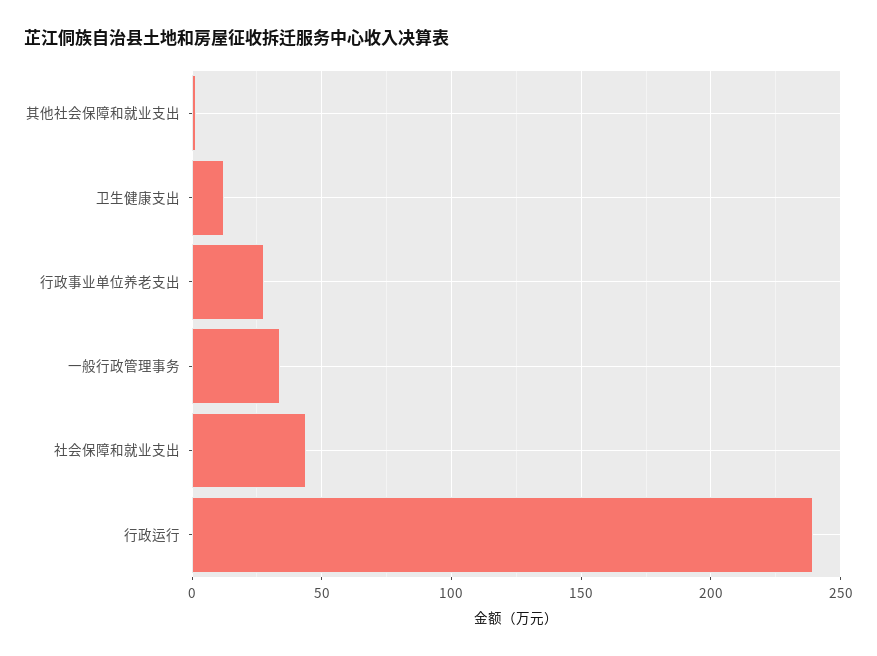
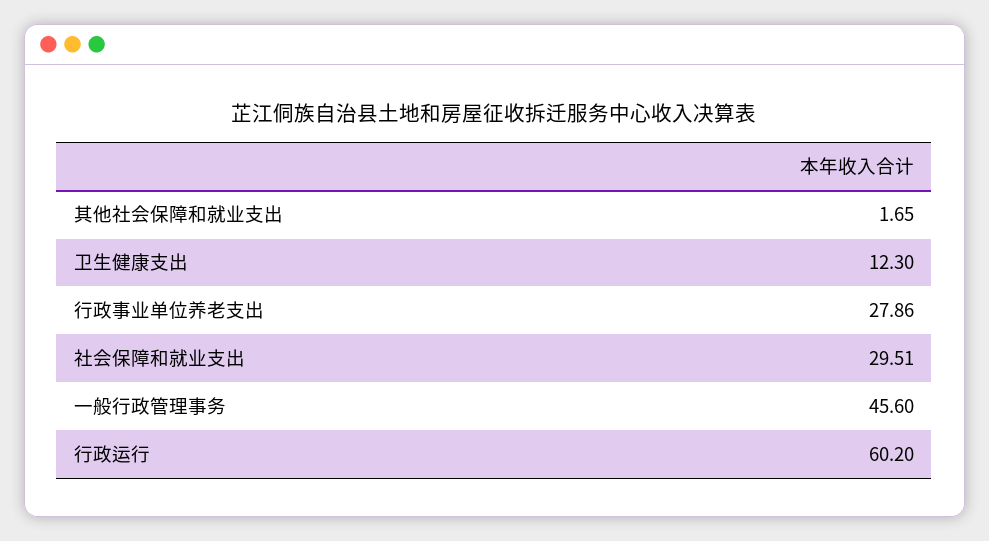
  {
    "其他社会保障和就业支出": 1.65,
    "卫生健康支出": 12.3,
    "行政事业单位养老支出": 27.86,
-   "一般行政管理事务": 35,
+   "一般行政管理事务": 45.6,
-   "社会保障和就业支出": 45,
+   "社会保障和就业支出": 29.51,
-   "行政运行": 240
+   "行政运行": 60.2
  }

